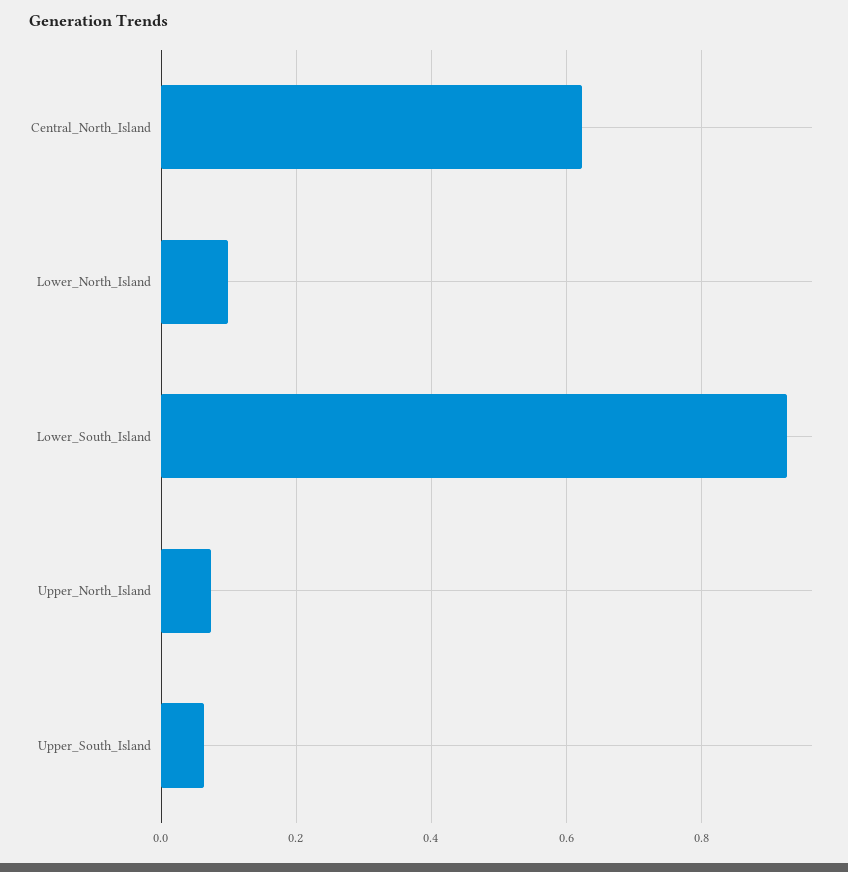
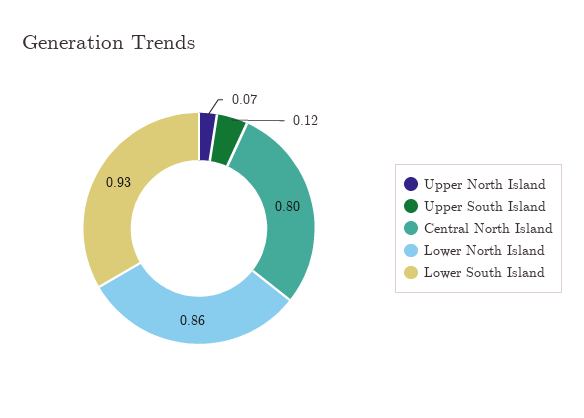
  {
-   "Central_North_Island": 0.62,
+   "Central_North_Island": 0.8,
-   "Lower_North_Island": 0.1,
+   "Lower_North_Island": 0.86,
    "Lower_South_Island": 0.93,
    "Upper_North_Island": 0.07,
-   "Upper_South_Island": 0.06
+   "Upper_South_Island": 0.12
  }

